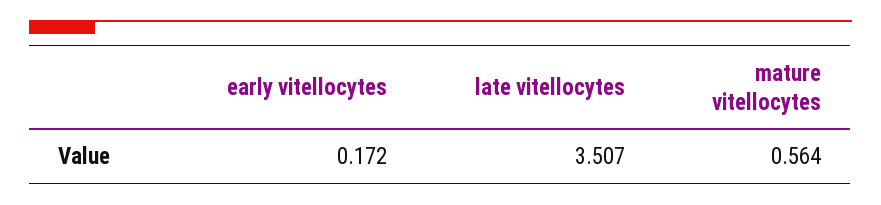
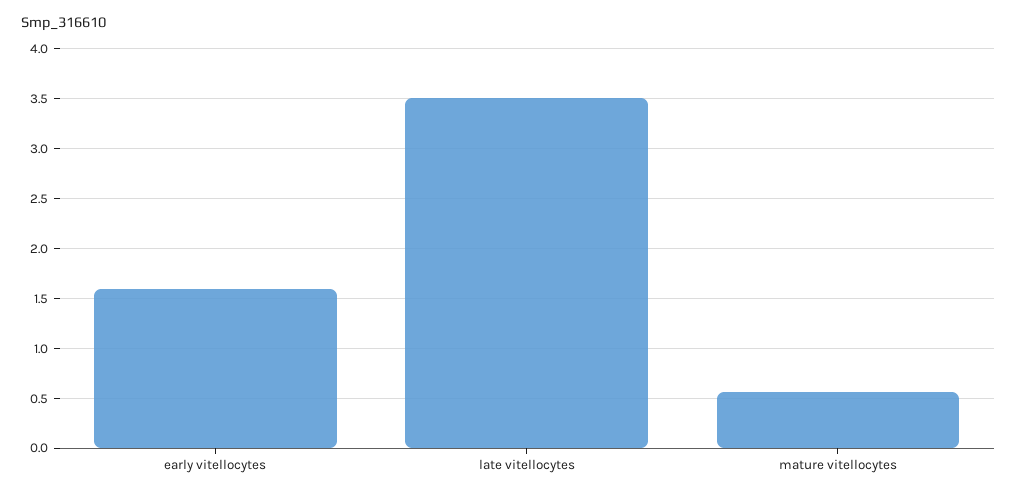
  {
-   "early vitellocytes": 0.172,
+   "early vitellocytes": 1.6,
    "late vitellocytes": 3.507,
    "mature vitellocytes": 0.564
  }

